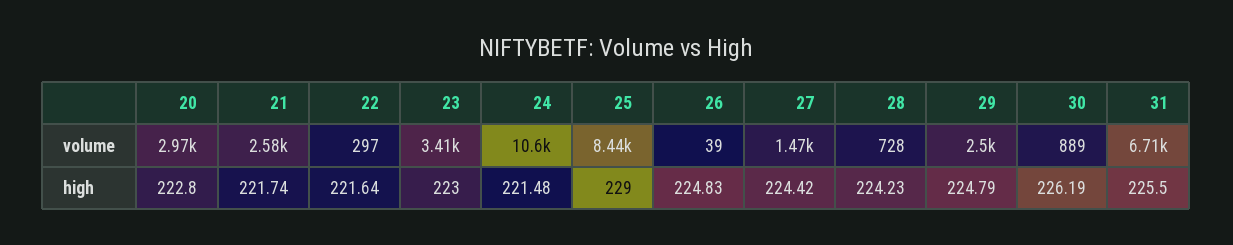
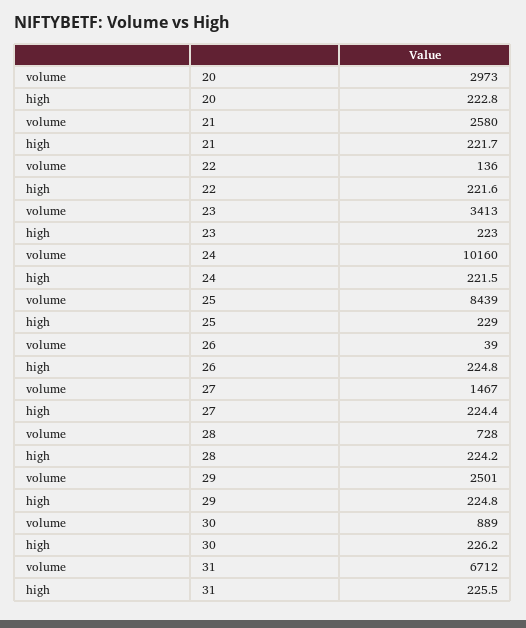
  {
    "20": {
      "volume": 2973,
      "high": 222.8
    },
    "21": {
      "volume": 2580,
      "high": 221.74
    },
    "22": {
-     "volume": 297,
+     "volume": 136,
      "high": 221.64
    },
    "23": {
      "volume": 3413,
      "high": 223
    },
    "24": {
-     "volume": 10600,
+     "volume": 10160,
      "high": 221.48
    },
    "25": {
      "volume": 8439,
      "high": 229
    },
    "26": {
      "volume": 39,
      "high": 224.83
    },
    "27": {
      "volume": 1467,
      "high": 224.42
    },
    "28": {
      "volume": 728,
      "high": 224.23
    },
    "29": {
      "volume": 2501,
      "high": 224.79
    },
    "30": {
      "volume": 889,
      "high": 226.19
    },
    "31": {
      "volume": 6712,
      "high": 225.5
    }
  }

